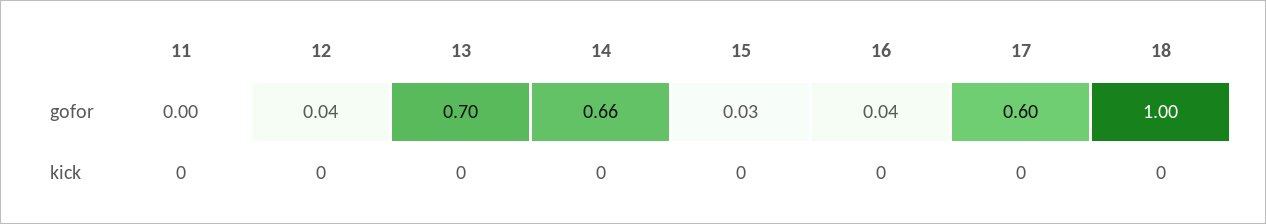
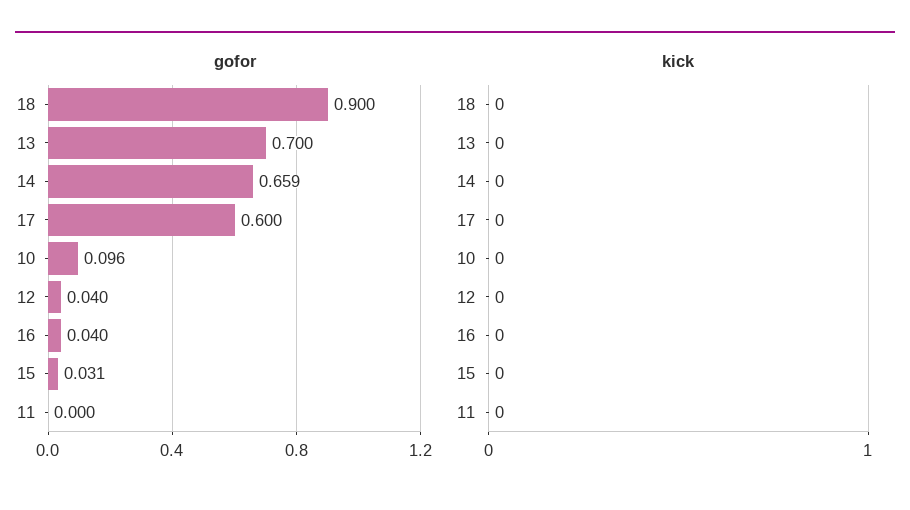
  {
    "gofor": {
      "11": 0,
      "12": 0.04,
      "13": 0.7,
      "14": 0.659,
      "15": 0.031,
      "16": 0.04,
      "17": 0.6,
-     "18": 1
+     "18": 0.9,
+     "10": 0.096
    },
    "kick": {
      "11": 0,
      "12": 0,
      "13": 0,
      "14": 0,
      "15": 0,
      "16": 0,
      "17": 0,
-     "18": 0
+     "18": 0,
+     "10": 0
    }
  }

